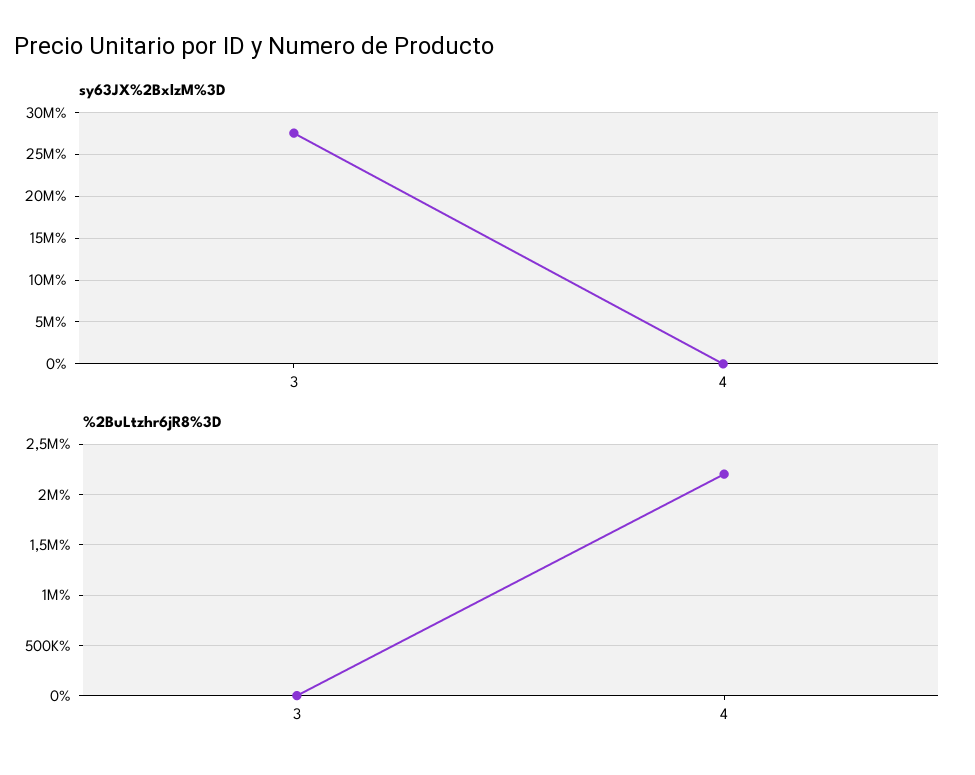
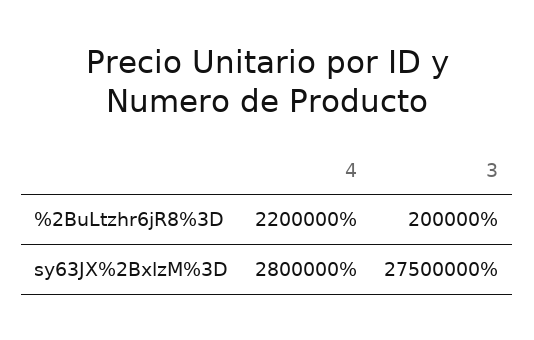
  {
    "sy63JX%2BxlzM%3D": {
      "3": 27500000,
-     "4": 0
+     "4": 2800000
    },
    "%2BuLtzhr6jR8%3D": {
-     "3": 0,
+     "3": 200000,
      "4": 2200000
    }
  }

